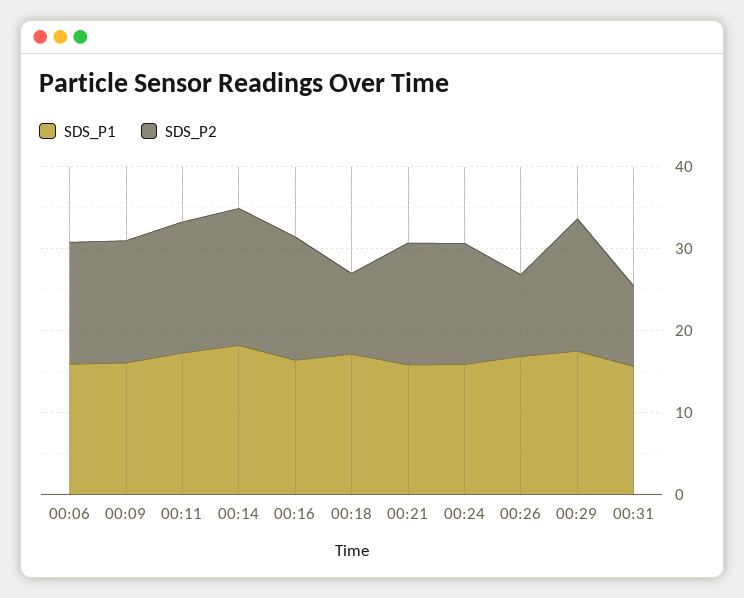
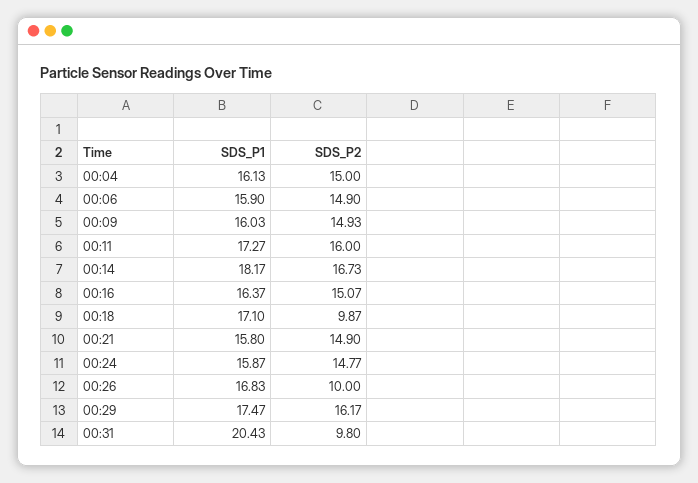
  {
    "SDS_P1": {
      "00:06": 15.9,
      "00:09": 16.03,
      "00:11": 17.27,
      "00:14": 18.17,
      "00:16": 16.37,
      "00:18": 17.1,
      "00:21": 15.8,
      "00:24": 15.87,
      "00:26": 16.83,
      "00:29": 17.47,
-     "00:31": 16
+     "00:31": 20.43,
+     "00:04": 16.13
    },
    "SDS_P2": {
      "00:06": 14.9,
      "00:09": 14.93,
      "00:11": 16,
      "00:14": 16.73,
      "00:16": 15.07,
      "00:18": 9.87,
      "00:21": 14.9,
      "00:24": 14.77,
      "00:26": 10,
      "00:29": 16.17,
-     "00:31": 9.8
+     "00:31": 9.8,
+     "00:04": 15
    }
  }

